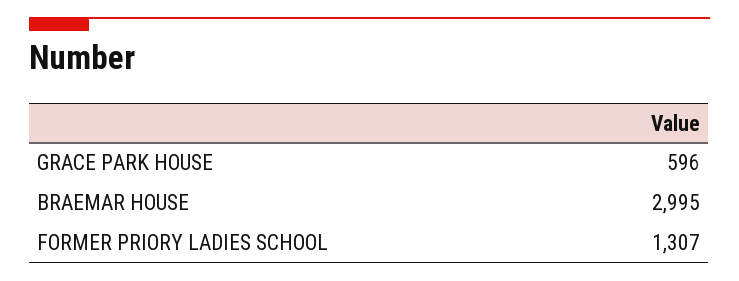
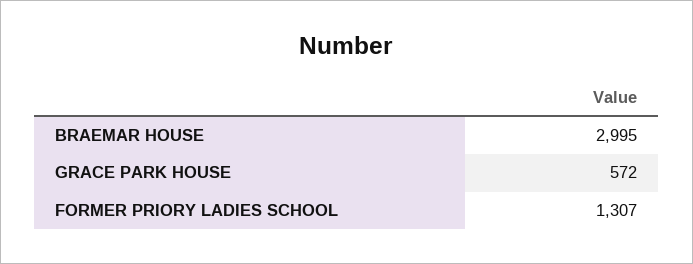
  {
-   "GRACE PARK HOUSE": 596,
+   "GRACE PARK HOUSE": 572,
    "BRAEMAR HOUSE": 2995,
    "FORMER PRIORY LADIES SCHOOL": 1307
  }

